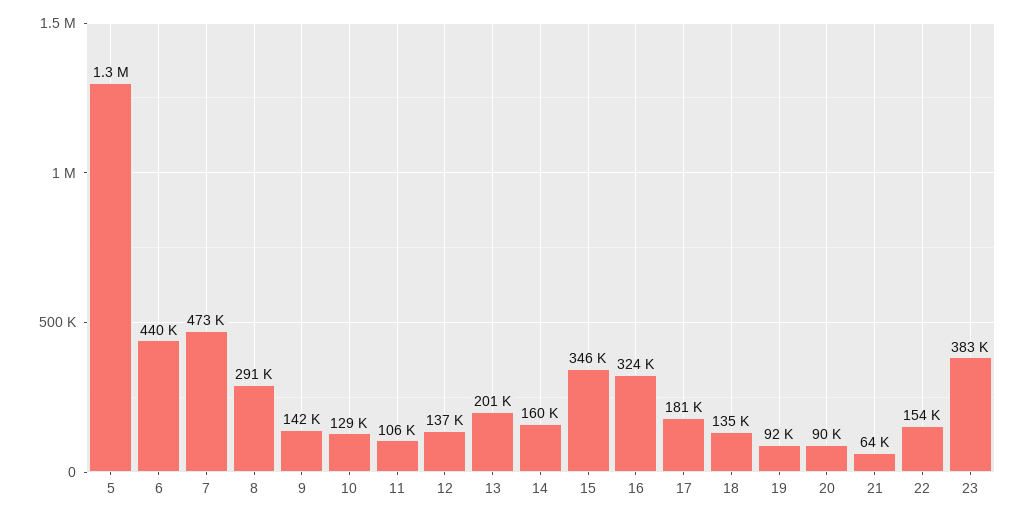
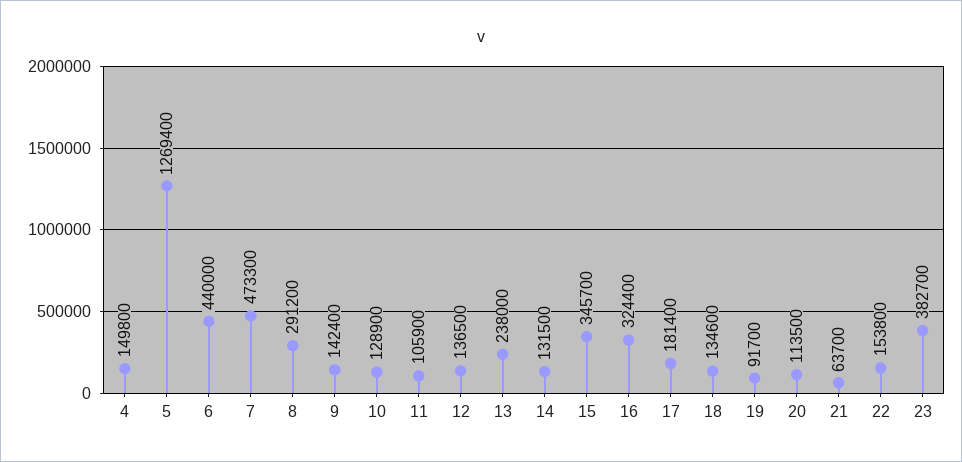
  {
    "5": 1269400,
    "6": 440000,
    "7": 473300,
    "8": 291200,
    "9": 142400,
    "10": 128900,
    "11": 105900,
    "12": 136500,
-   "13": 201000,
+   "13": 238000,
-   "14": 160000,
+   "14": 131500,
    "15": 345700,
    "16": 324400,
    "17": 181400,
    "18": 134600,
    "19": 91700,
-   "20": 90000,
+   "20": 113500,
    "21": 63700,
    "22": 153800,
-   "23": 382700
+   "23": 382700,
+   "4": 149800
  }

